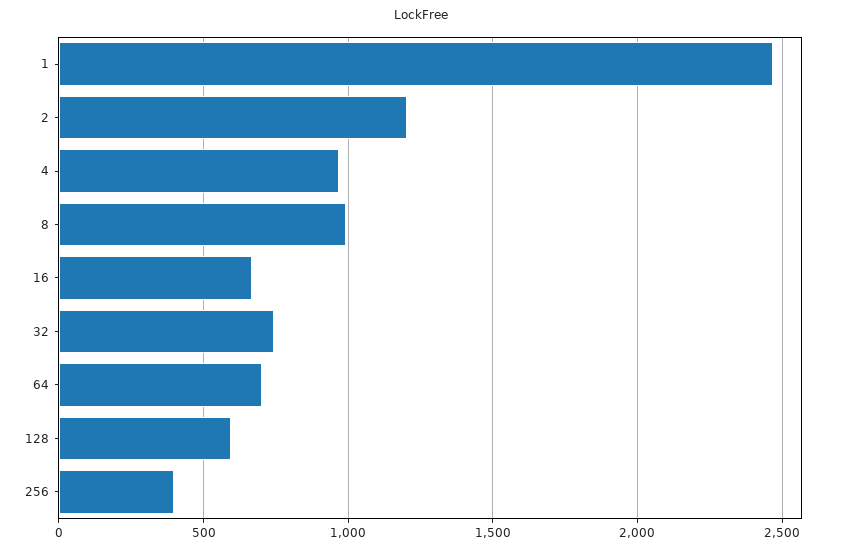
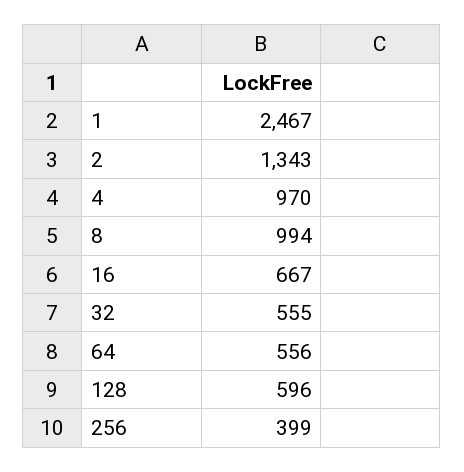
  {
    "1": 2467,
-   "2": 1200,
+   "2": 1343,
    "4": 970,
    "8": 994,
    "16": 667,
-   "32": 750,
+   "32": 555,
-   "64": 700,
+   "64": 556,
    "128": 596,
    "256": 399
  }

